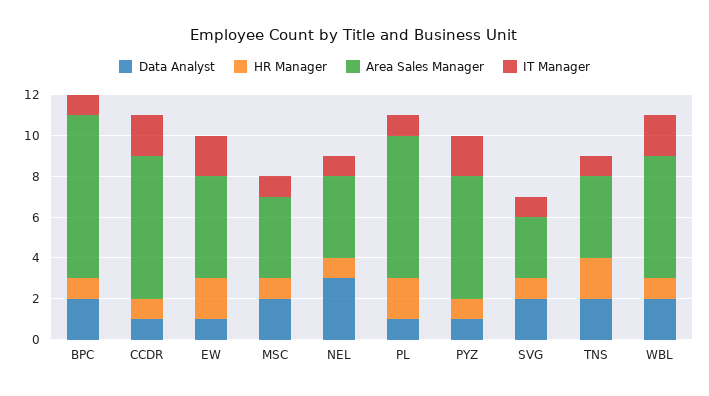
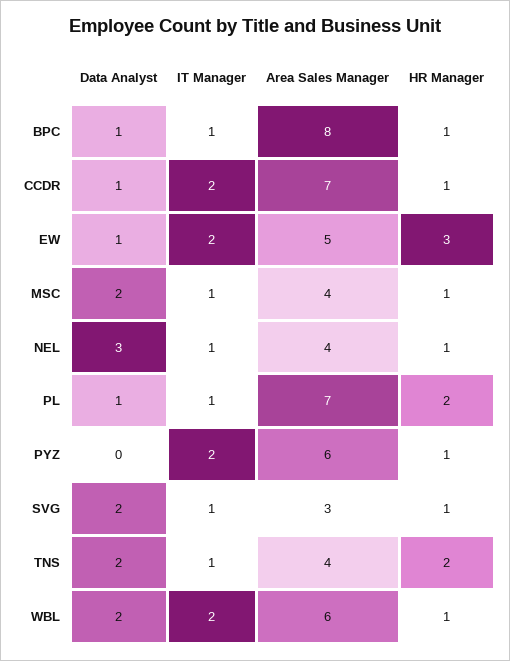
  {
    "Data Analyst": {
-     "BPC": 2,
+     "BPC": 1,
      "CCDR": 1,
      "EW": 1,
      "MSC": 2,
      "NEL": 3,
      "PL": 1,
-     "PYZ": 1,
+     "PYZ": 0,
      "SVG": 2,
      "TNS": 2,
      "WBL": 2
    },
    "HR Manager": {
      "BPC": 1,
      "CCDR": 1,
-     "EW": 2,
+     "EW": 3,
      "MSC": 1,
      "NEL": 1,
      "PL": 2,
      "PYZ": 1,
      "SVG": 1,
      "TNS": 2,
      "WBL": 1
    },
    "Area Sales Manager": {
      "BPC": 8,
      "CCDR": 7,
      "EW": 5,
      "MSC": 4,
      "NEL": 4,
      "PL": 7,
      "PYZ": 6,
      "SVG": 3,
      "TNS": 4,
      "WBL": 6
    },
    "IT Manager": {
      "BPC": 1,
      "CCDR": 2,
      "EW": 2,
      "MSC": 1,
      "NEL": 1,
      "PL": 1,
      "PYZ": 2,
      "SVG": 1,
      "TNS": 1,
      "WBL": 2
    }
  }

